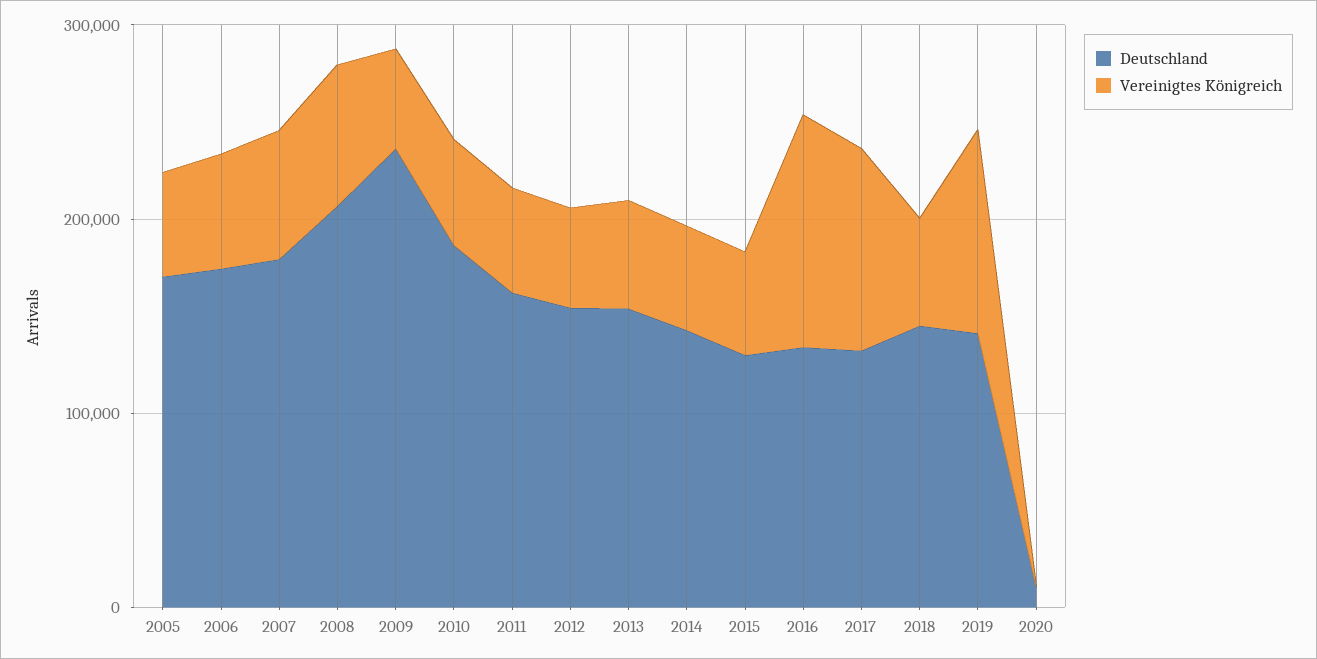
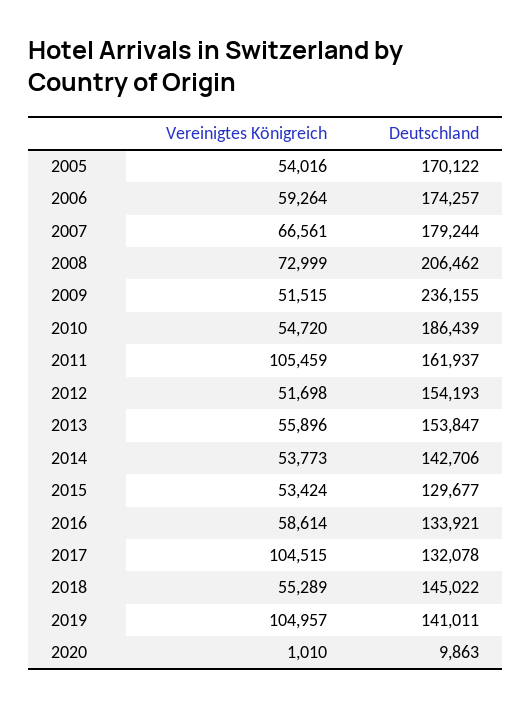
  {
    "Deutschland": {
      "2005": 170122,
      "2006": 174257,
      "2007": 179244,
      "2008": 206462,
      "2009": 236155,
      "2010": 186439,
      "2011": 161937,
      "2012": 154193,
      "2013": 153847,
      "2014": 142706,
      "2015": 129677,
      "2016": 133921,
      "2017": 132078,
      "2018": 145022,
      "2019": 141011,
      "2020": 9863
    },
    "Vereinigtes Königreich": {
      "2005": 54016,
      "2006": 59264,
      "2007": 66561,
      "2008": 72999,
      "2009": 51515,
      "2010": 54720,
-     "2011": 60000,
+     "2011": 105459,
      "2012": 51698,
      "2013": 55896,
      "2014": 53773,
      "2015": 53424,
-     "2016": 120000,
+     "2016": 58614,
      "2017": 104515,
      "2018": 55289,
      "2019": 104957,
      "2020": 1010
    }
  }

